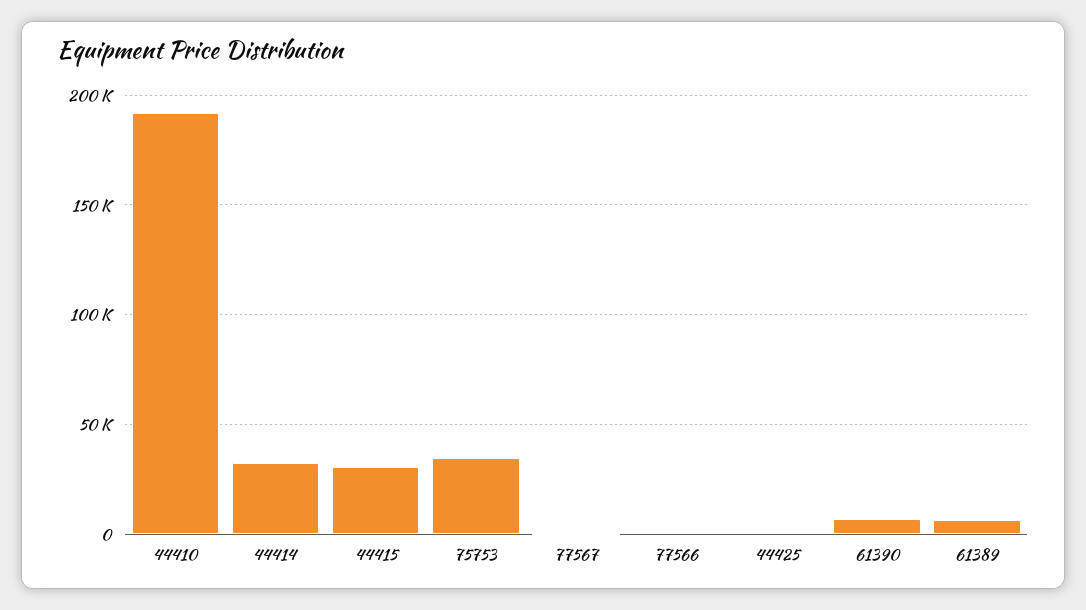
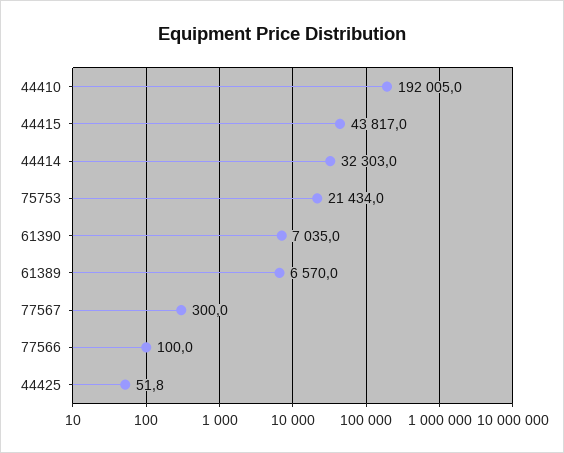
  {
    "44410": 192005,
    "44414": 32303,
-   "44415": 30000,
+   "44415": 43817,
-   "75753": 35000,
+   "75753": 21434,
    "77567": 300,
    "77566": 100,
    "44425": 51.8,
    "61390": 7035,
    "61389": 6570
  }

